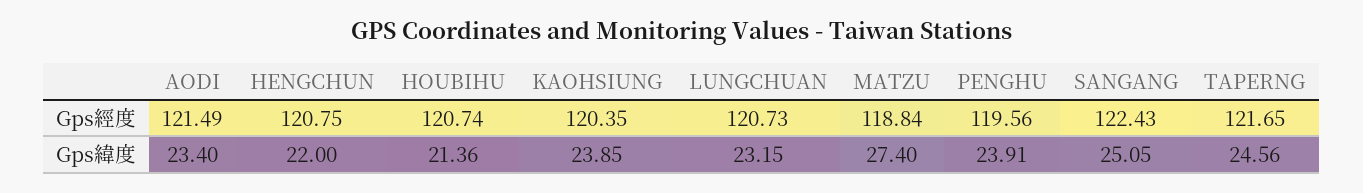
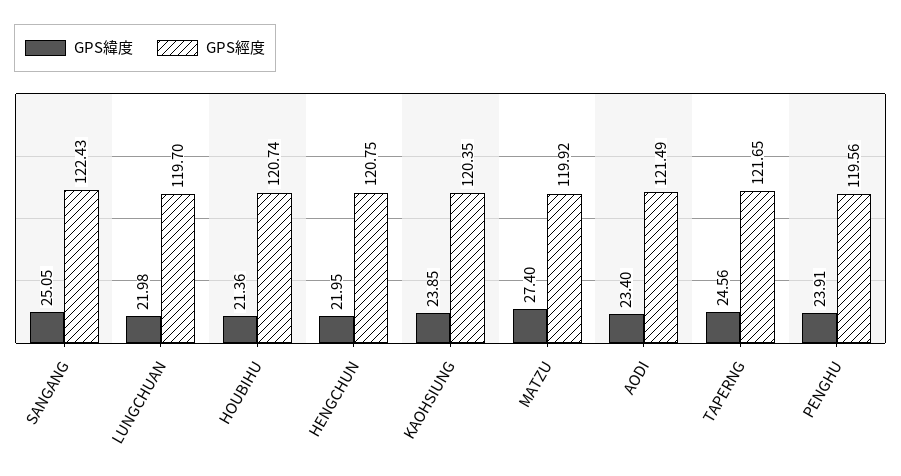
  {
    "Gps經度": {
      "AODI": 121.49,
      "HENGCHUN": 120.75,
      "HOUBIHU": 120.74,
      "KAOHSIUNG": 120.35,
-     "LUNGCHUAN": 120.73,
+     "LUNGCHUAN": 119.7,
-     "MATZU": 118.84,
+     "MATZU": 119.92,
      "PENGHU": 119.56,
      "SANGANG": 122.43,
      "TAPERNG": 121.65
    },
    "Gps緯度": {
      "AODI": 23.4,
-     "HENGCHUN": 22,
+     "HENGCHUN": 21.95,
      "HOUBIHU": 21.36,
      "KAOHSIUNG": 23.85,
-     "LUNGCHUAN": 23.15,
+     "LUNGCHUAN": 21.98,
      "MATZU": 27.4,
      "PENGHU": 23.91,
      "SANGANG": 25.05,
      "TAPERNG": 24.56
    }
  }

